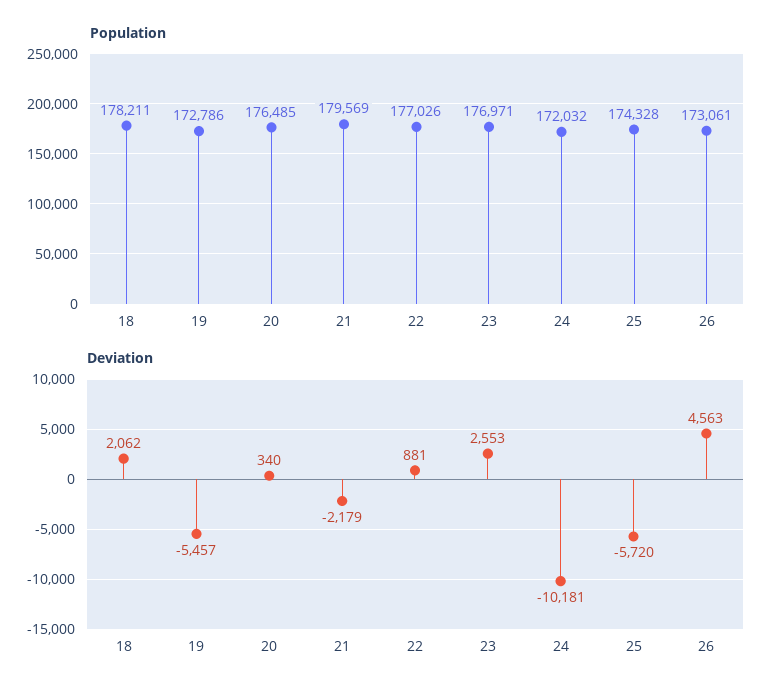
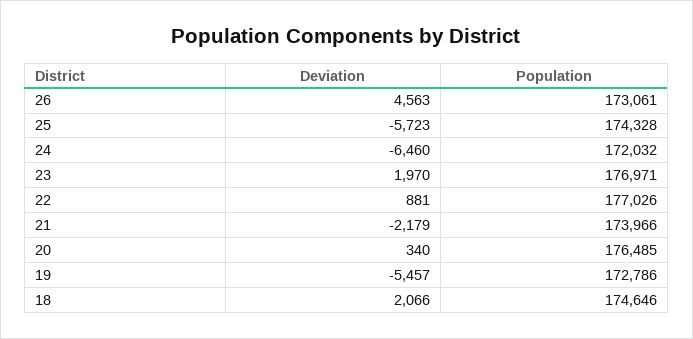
  {
    "Population": {
-     "18": 178211,
+     "18": 174646,
      "19": 172786,
      "20": 176485,
-     "21": 179569,
+     "21": 173966,
      "22": 177026,
      "23": 176971,
      "24": 172032,
      "25": 174328,
      "26": 173061
    },
    "Deviation": {
-     "18": 2062,
+     "18": 2066,
      "19": -5457,
      "20": 340,
      "21": -2179,
      "22": 881,
-     "23": 2553,
+     "23": 1970,
-     "24": -10181,
+     "24": -6460,
-     "25": -5720,
+     "25": -5723,
      "26": 4563
    }
  }

